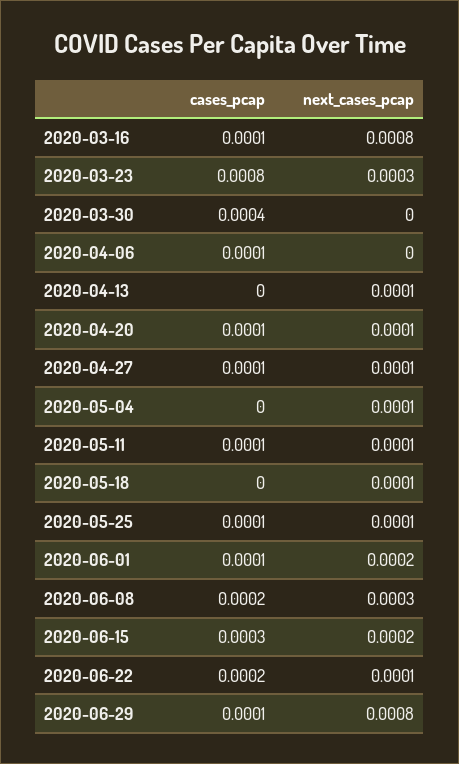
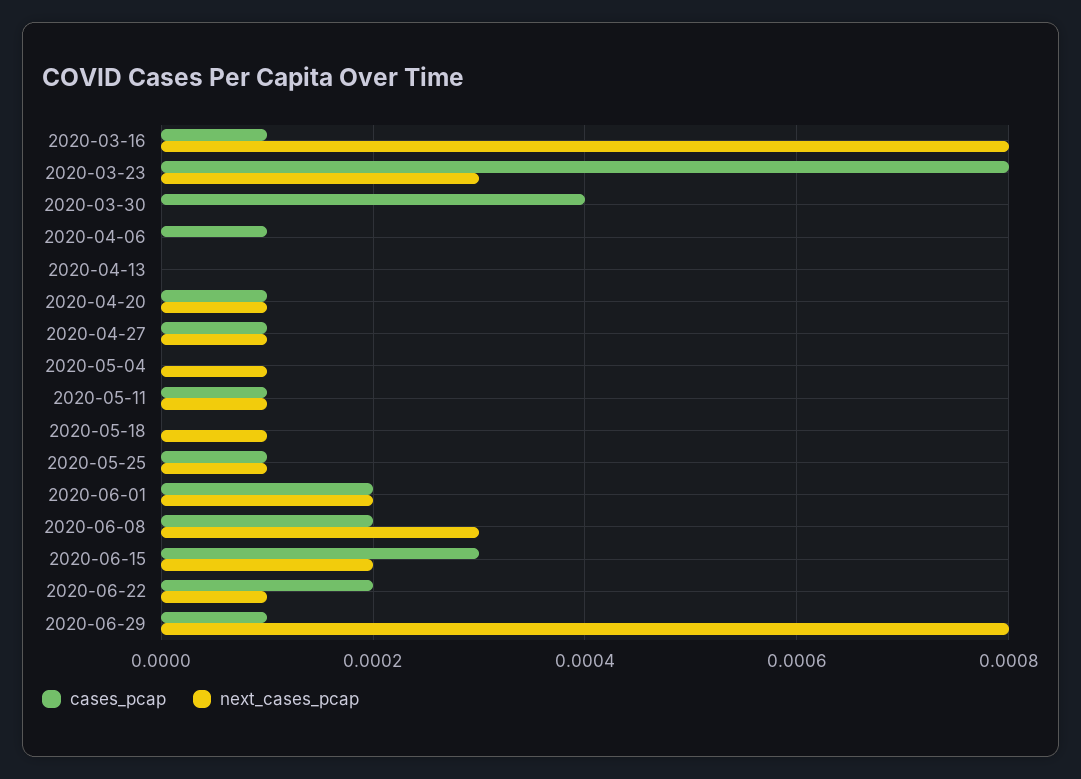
  {
    "cases_pcap": {
      "2020-03-16": 0.0001,
      "2020-03-23": 0.0008,
      "2020-03-30": 0.0004,
      "2020-04-06": 0.0001,
      "2020-04-13": 0,
      "2020-04-20": 0.0001,
      "2020-04-27": 0.0001,
      "2020-05-04": 0,
      "2020-05-11": 0.0001,
      "2020-05-18": 0,
      "2020-05-25": 0.0001,
-     "2020-06-01": 0.0001,
+     "2020-06-01": 0.0002,
      "2020-06-08": 0.0002,
      "2020-06-15": 0.0003,
      "2020-06-22": 0.0002,
      "2020-06-29": 0.0001
    },
    "next_cases_pcap": {
      "2020-03-16": 0.0008,
      "2020-03-23": 0.0003,
      "2020-03-30": 0,
      "2020-04-06": 0,
-     "2020-04-13": 0.0001,
+     "2020-04-13": 0,
      "2020-04-20": 0.0001,
      "2020-04-27": 0.0001,
      "2020-05-04": 0.0001,
      "2020-05-11": 0.0001,
      "2020-05-18": 0.0001,
      "2020-05-25": 0.0001,
      "2020-06-01": 0.0002,
      "2020-06-08": 0.0003,
      "2020-06-15": 0.0002,
      "2020-06-22": 0.0001,
      "2020-06-29": 0.0008
    }
  }

